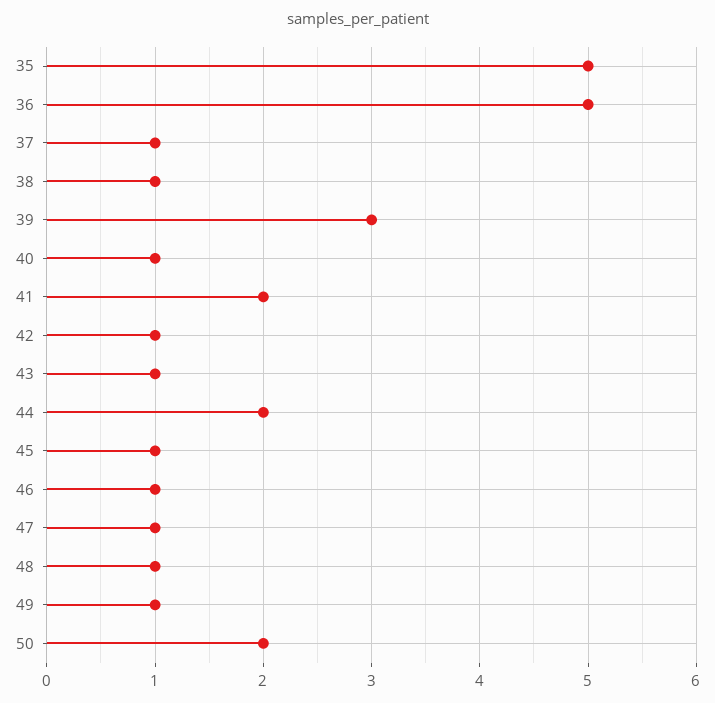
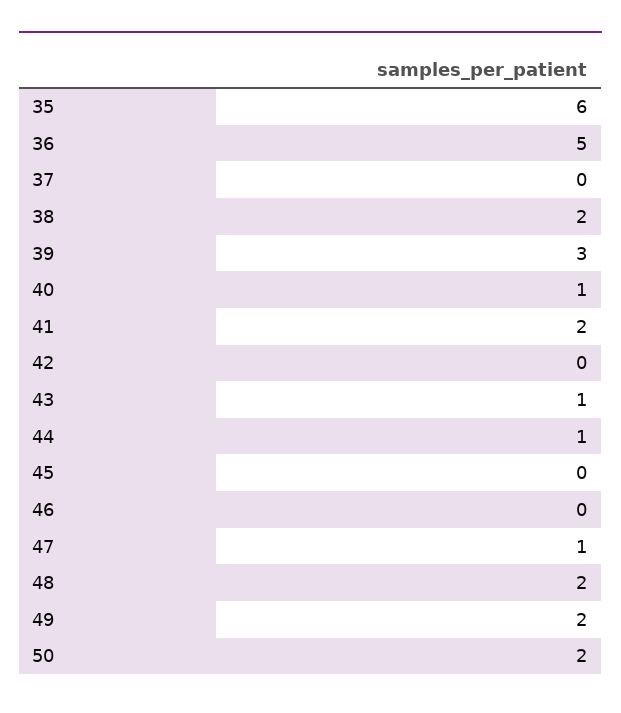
  {
-   "35": 5,
+   "35": 6,
    "36": 5,
-   "37": 1,
+   "37": 0,
-   "38": 1,
+   "38": 2,
    "39": 3,
    "40": 1,
    "41": 2,
-   "42": 1,
+   "42": 0,
    "43": 1,
-   "44": 2,
+   "44": 1,
-   "45": 1,
+   "45": 0,
-   "46": 1,
+   "46": 0,
    "47": 1,
-   "48": 1,
+   "48": 2,
-   "49": 1,
+   "49": 2,
    "50": 2
  }

